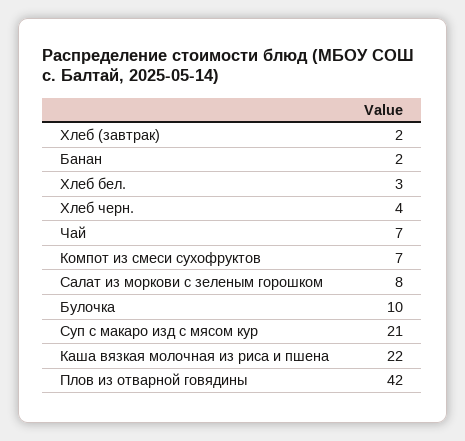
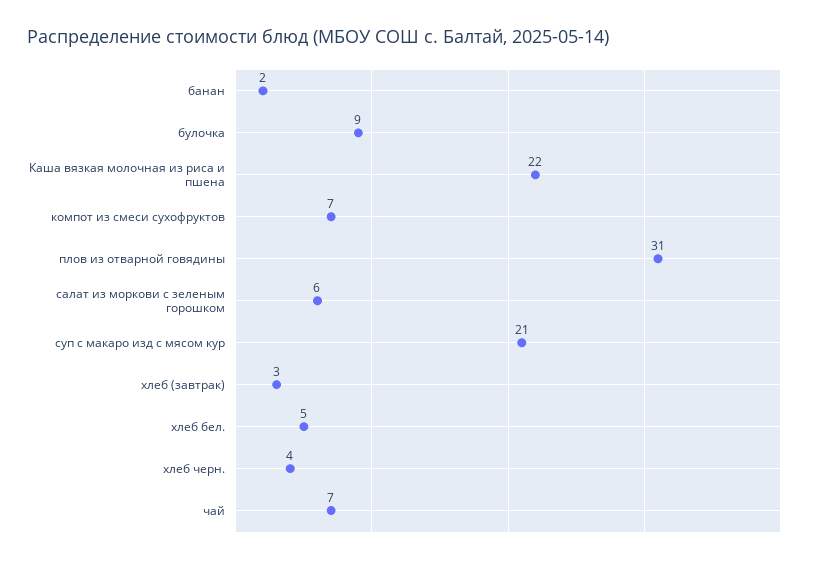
  {
-   "Хлеб (завтрак)": 2,
+   "Хлеб (завтрак)": 3,
    "Банан": 2,
-   "Хлеб бел.": 3,
+   "Хлеб бел.": 5,
    "Хлеб черн.": 4,
    "Чай": 7,
    "Компот из смеси сухофруктов": 7,
-   "Салат из моркови с зеленым горошком": 8,
+   "Салат из моркови с зеленым горошком": 6,
-   "Булочка": 10,
+   "Булочка": 9,
    "Суп с макаро изд с мясом кур": 21,
    "Каша вязкая молочная из риса и пшена": 22,
-   "Плов из отварной говядины": 42
+   "Плов из отварной говядины": 31
  }

